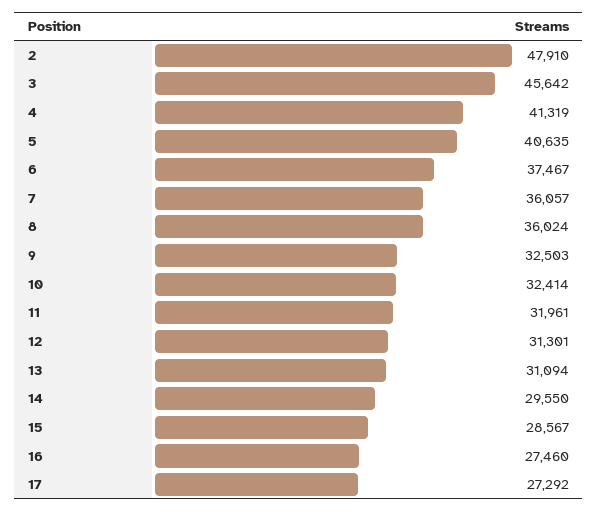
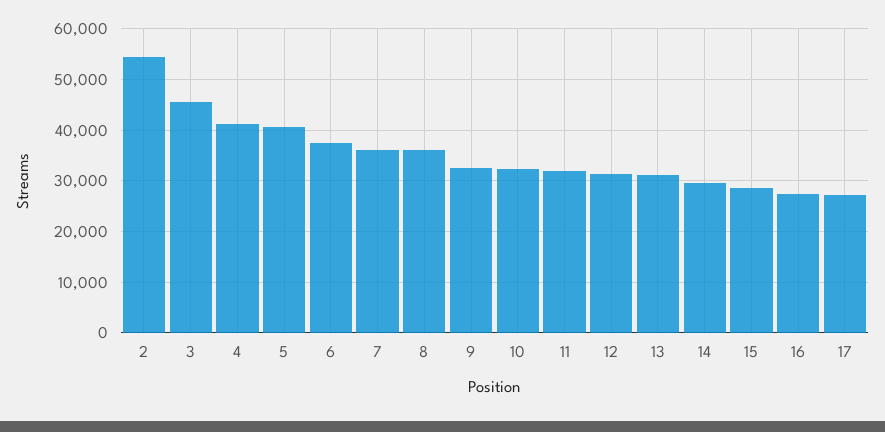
  {
-   "2": 47910,
+   "2": 54000,
    "3": 45642,
    "4": 41319,
    "5": 40635,
    "6": 37467,
    "7": 36057,
    "8": 36024,
    "9": 32503,
    "10": 32414,
    "11": 31961,
    "12": 31301,
    "13": 31094,
    "14": 29550,
    "15": 28567,
    "16": 27460,
    "17": 27292
  }

